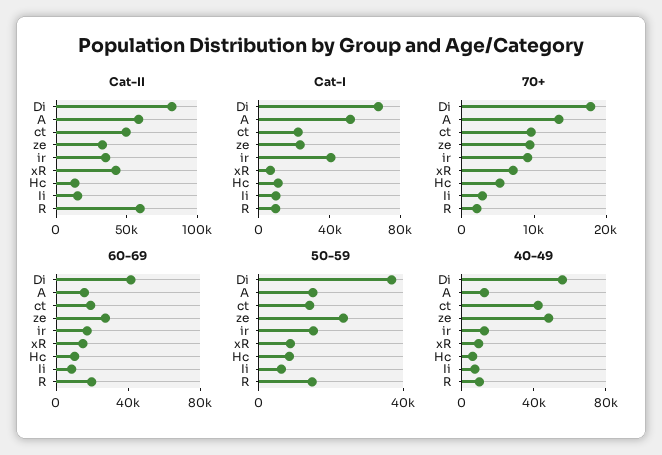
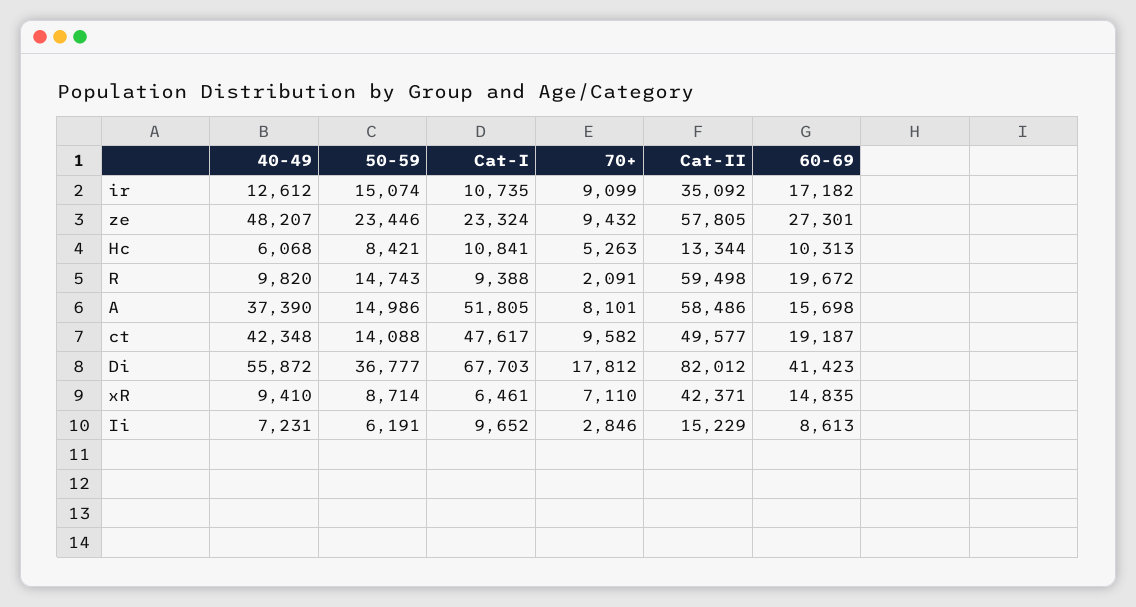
  {
    "Cat-II": {
      "Di": 82012,
      "A": 58486,
      "ct": 49577,
-     "ze": 30000,
+     "ze": 57805,
      "ir": 35092,
      "xR": 42371,
      "Hc": 13344,
      "Ii": 15229,
      "R": 59498
    },
    "Cat-I": {
      "Di": 67703,
      "A": 51805,
-     "ct": 20000,
+     "ct": 47617,
      "ze": 23324,
-     "ir": 40000,
+     "ir": 10735,
      "xR": 6461,
      "Hc": 10841,
      "Ii": 9652,
      "R": 9388
    },
    "70+": {
      "Di": 17812,
-     "A": 14000,
+     "A": 8101,
      "ct": 9582,
      "ze": 9432,
      "ir": 9099,
      "xR": 7110,
      "Hc": 5263,
      "Ii": 2846,
      "R": 2091
    },
    "60-69": {
      "Di": 41423,
      "A": 15698,
      "ct": 19187,
      "ze": 27301,
      "ir": 17182,
      "xR": 14835,
      "Hc": 10313,
      "Ii": 8613,
      "R": 19672
    },
    "50-59": {
      "Di": 36777,
      "A": 14986,
      "ct": 14088,
      "ze": 23446,
      "ir": 15074,
      "xR": 8714,
      "Hc": 8421,
      "Ii": 6191,
      "R": 14743
    },
    "40-49": {
      "Di": 55872,
-     "A": 10000,
+     "A": 37390,
      "ct": 42348,
      "ze": 48207,
      "ir": 12612,
      "xR": 9410,
      "Hc": 6068,
      "Ii": 7231,
      "R": 9820
    }
  }

